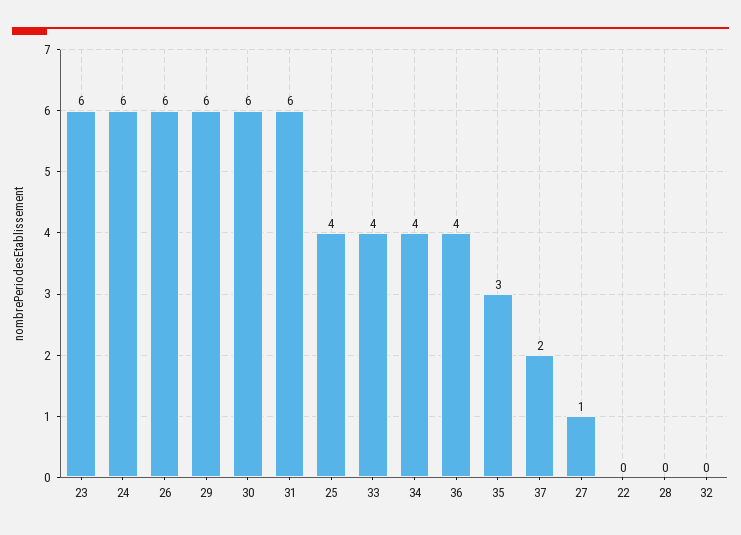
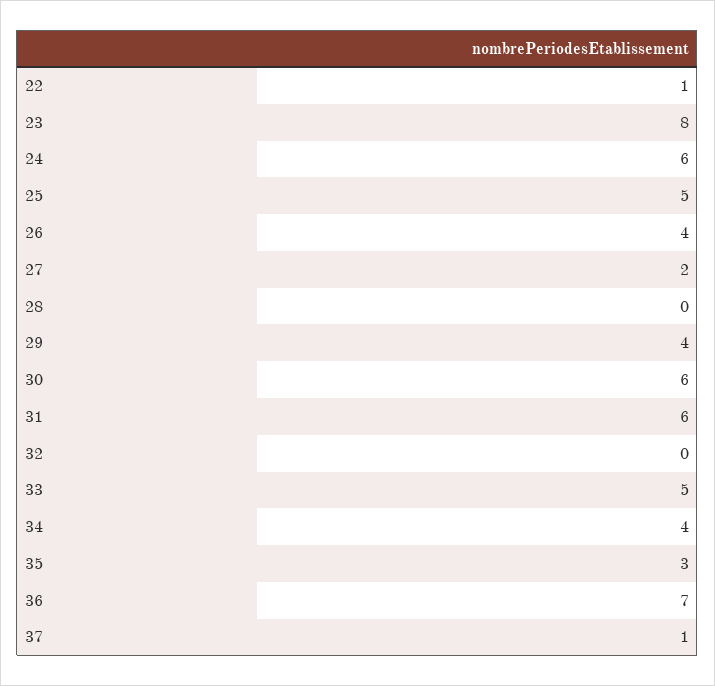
  {
-   "23": 6,
+   "23": 8,
    "24": 6,
-   "26": 6,
+   "26": 4,
-   "29": 6,
+   "29": 4,
    "30": 6,
    "31": 6,
-   "25": 4,
+   "25": 5,
-   "33": 4,
+   "33": 5,
    "34": 4,
-   "36": 4,
+   "36": 7,
    "35": 3,
-   "37": 2,
+   "37": 1,
-   "27": 1,
+   "27": 2,
-   "22": 0,
+   "22": 1,
    "28": 0,
    "32": 0
  }

